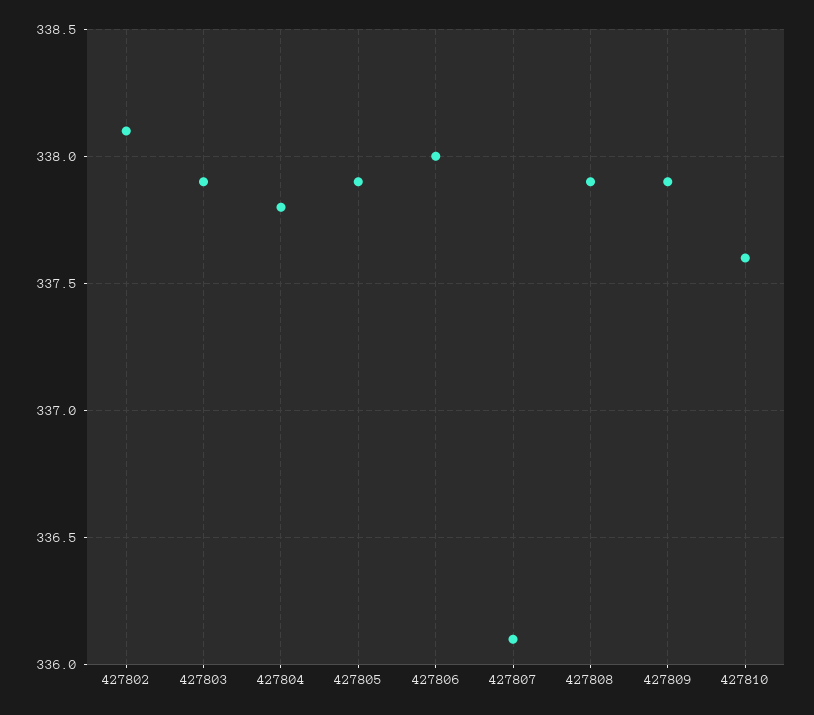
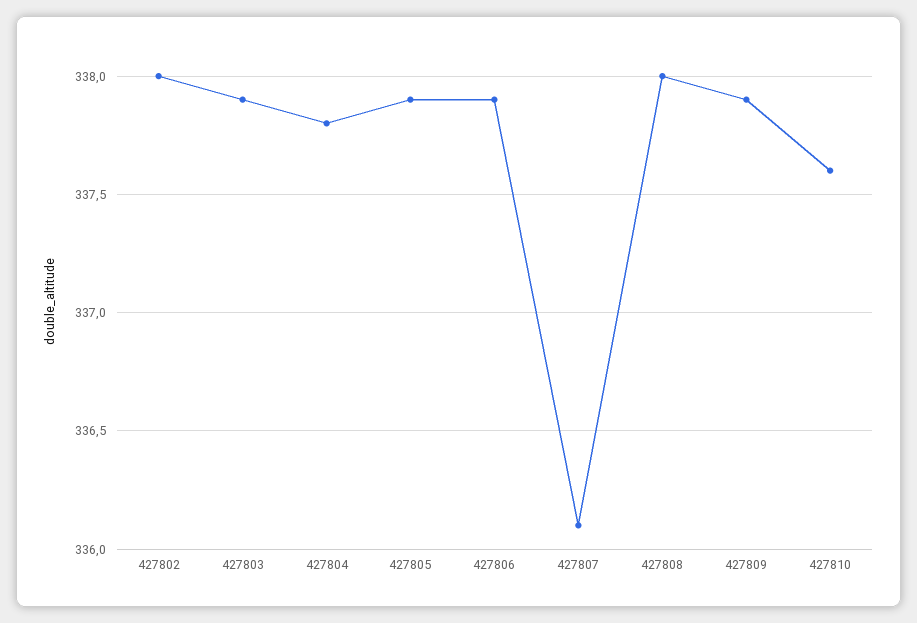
  {
-   "427802": 338.1,
+   "427802": 338,
    "427803": 337.9,
    "427804": 337.8,
    "427805": 337.9,
-   "427806": 338,
+   "427806": 337.9,
    "427807": 336.1,
-   "427808": 337.9,
+   "427808": 338,
    "427809": 337.9,
    "427810": 337.6
  }

